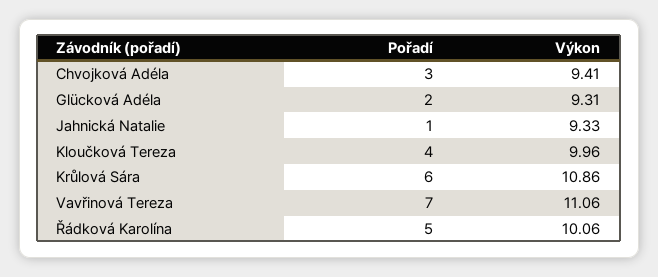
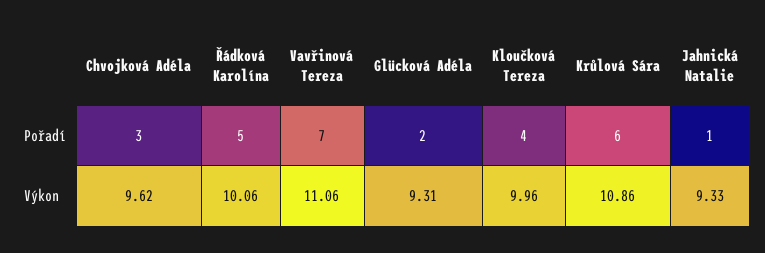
  {
    "Pořadí": {
      "Chvojková Adéla": 3,
      "Glücková Adéla": 2,
      "Jahnická Natalie": 1,
      "Kloučková Tereza": 4,
      "Krůlová Sára": 6,
      "Vavřinová Tereza": 7,
      "Řádková Karolína": 5
    },
    "Výkon": {
-     "Chvojková Adéla": 9.41,
+     "Chvojková Adéla": 9.62,
      "Glücková Adéla": 9.31,
      "Jahnická Natalie": 9.33,
      "Kloučková Tereza": 9.96,
      "Krůlová Sára": 10.86,
      "Vavřinová Tereza": 11.06,
      "Řádková Karolína": 10.06
    }
  }

